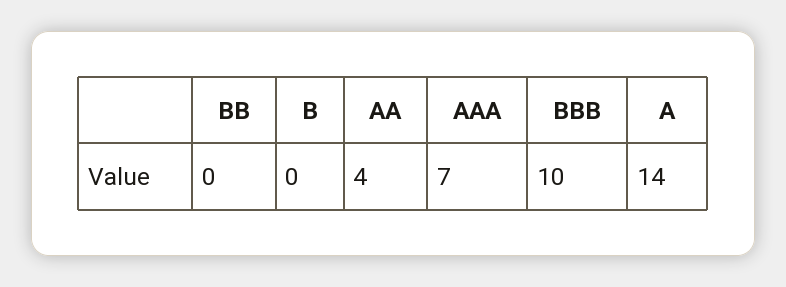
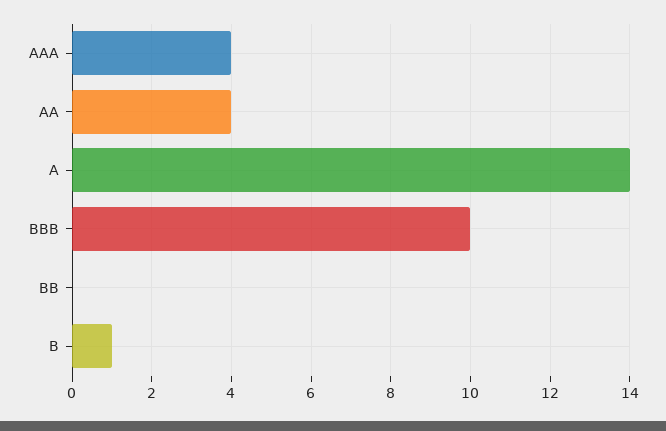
  {
    "BB": 0,
-   "B": 0,
+   "B": 1,
    "AA": 4,
-   "AAA": 7,
+   "AAA": 4,
    "BBB": 10,
    "A": 14
  }

